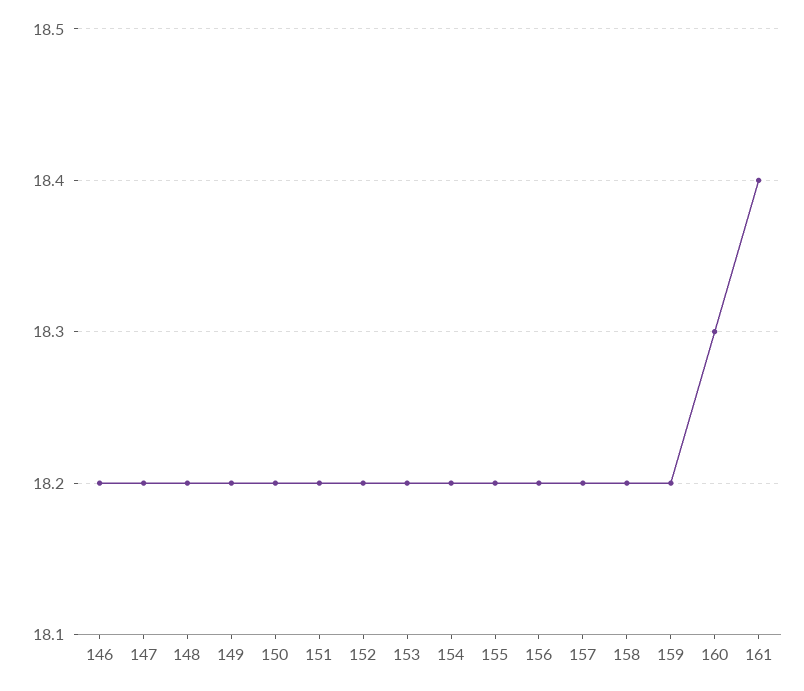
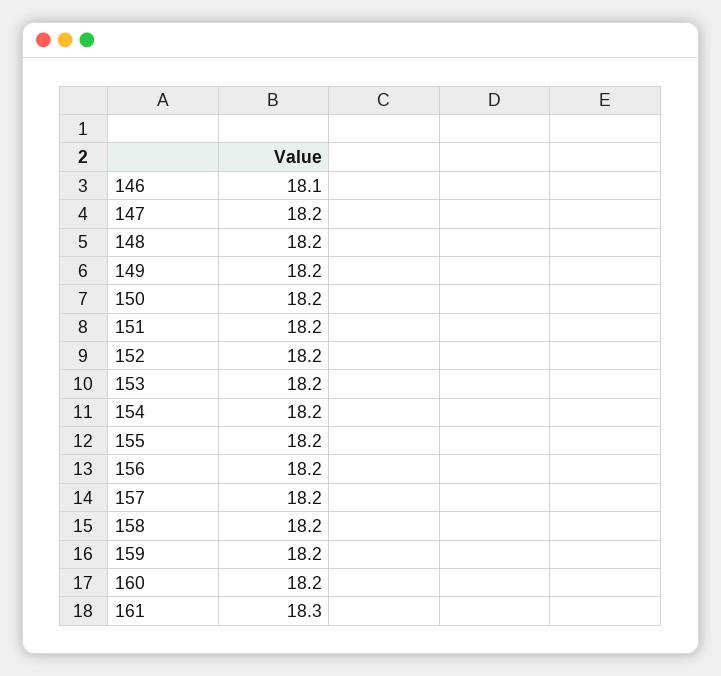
  {
-   "146": 18.2,
+   "146": 18.1,
    "147": 18.2,
    "148": 18.2,
    "149": 18.2,
    "150": 18.2,
    "151": 18.2,
    "152": 18.2,
    "153": 18.2,
    "154": 18.2,
    "155": 18.2,
    "156": 18.2,
    "157": 18.2,
    "158": 18.2,
    "159": 18.2,
-   "160": 18.3,
+   "160": 18.2,
-   "161": 18.4
+   "161": 18.3
  }

